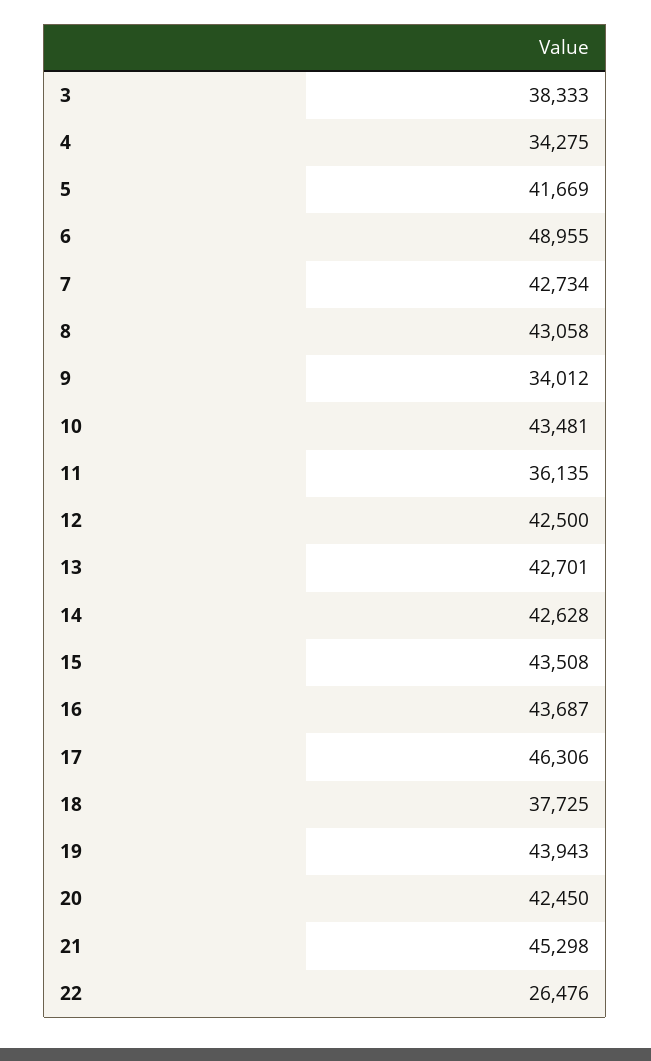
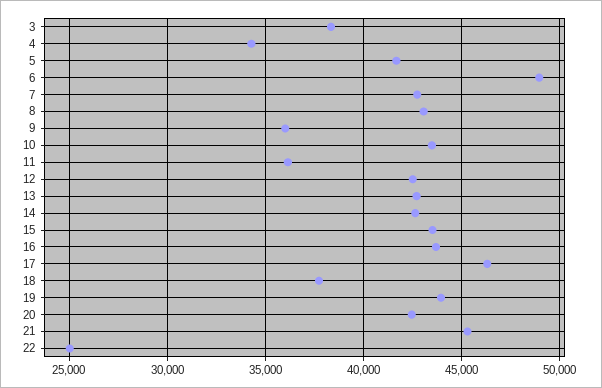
  {
    "3": 38333,
    "4": 34275,
    "5": 41669,
    "6": 48955,
    "7": 42734,
    "8": 43058,
-   "9": 34012,
+   "9": 36000,
    "10": 43481,
    "11": 36135,
    "12": 42500,
    "13": 42701,
    "14": 42628,
    "15": 43508,
    "16": 43687,
    "17": 46306,
    "18": 37725,
    "19": 43943,
    "20": 42450,
    "21": 45298,
-   "22": 26476
+   "22": 25000
  }

